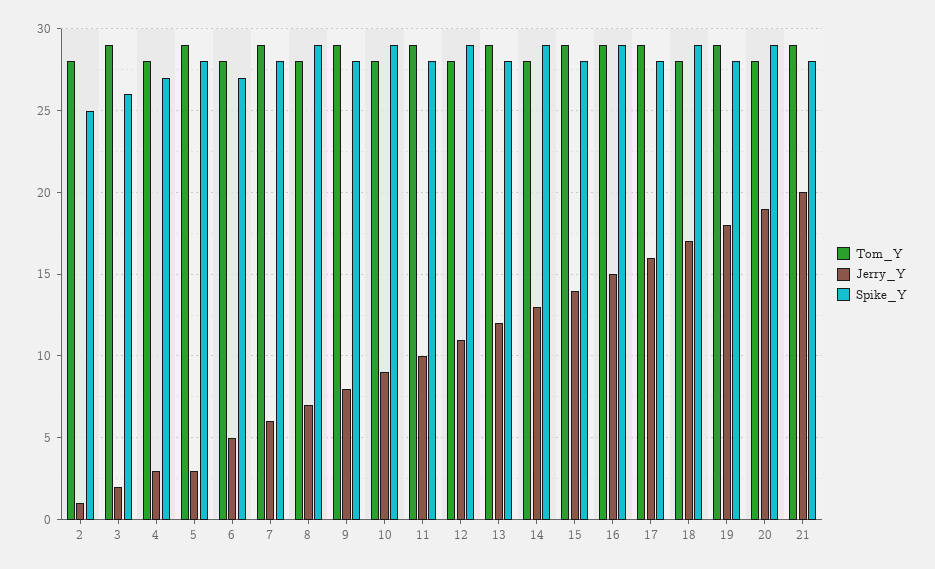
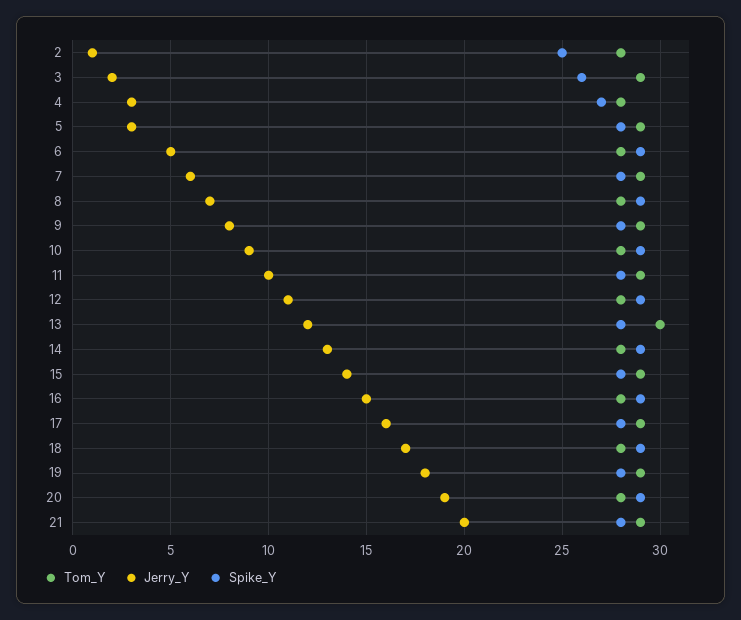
  {
    "Tom_Y": {
      "2": 28,
      "3": 29,
      "4": 28,
      "5": 29,
      "6": 28,
      "7": 29,
      "8": 28,
      "9": 29,
      "10": 28,
      "11": 29,
      "12": 28,
-     "13": 29,
+     "13": 30,
      "14": 28,
      "15": 29,
-     "16": 29,
+     "16": 28,
      "17": 29,
      "18": 28,
      "19": 29,
      "20": 28,
      "21": 29
    },
    "Jerry_Y": {
      "2": 1,
      "3": 2,
      "4": 3,
      "5": 3,
      "6": 5,
      "7": 6,
      "8": 7,
      "9": 8,
      "10": 9,
      "11": 10,
      "12": 11,
      "13": 12,
      "14": 13,
      "15": 14,
      "16": 15,
      "17": 16,
      "18": 17,
      "19": 18,
      "20": 19,
      "21": 20
    },
    "Spike_Y": {
      "2": 25,
      "3": 26,
      "4": 27,
      "5": 28,
-     "6": 27,
+     "6": 29,
      "7": 28,
      "8": 29,
      "9": 28,
      "10": 29,
      "11": 28,
      "12": 29,
      "13": 28,
      "14": 29,
      "15": 28,
      "16": 29,
      "17": 28,
      "18": 29,
      "19": 28,
      "20": 29,
      "21": 28
    }
  }

